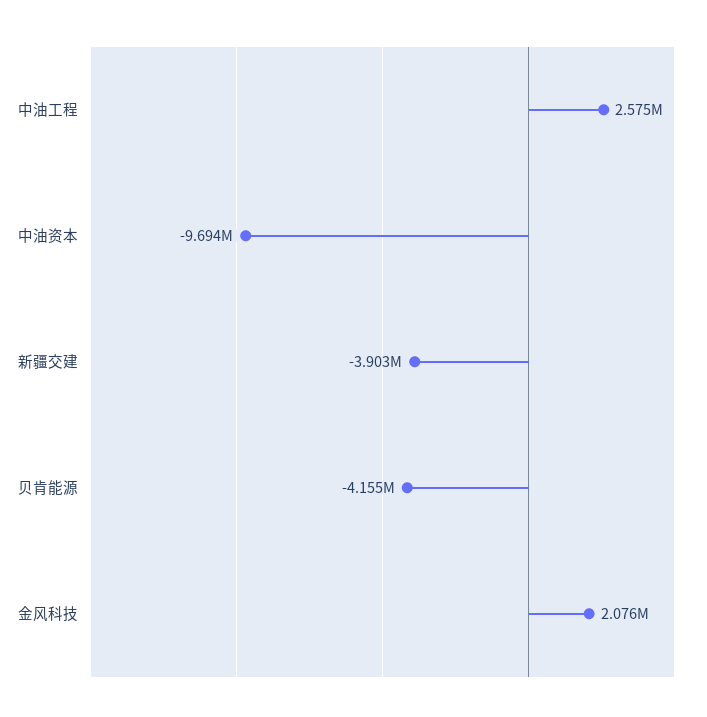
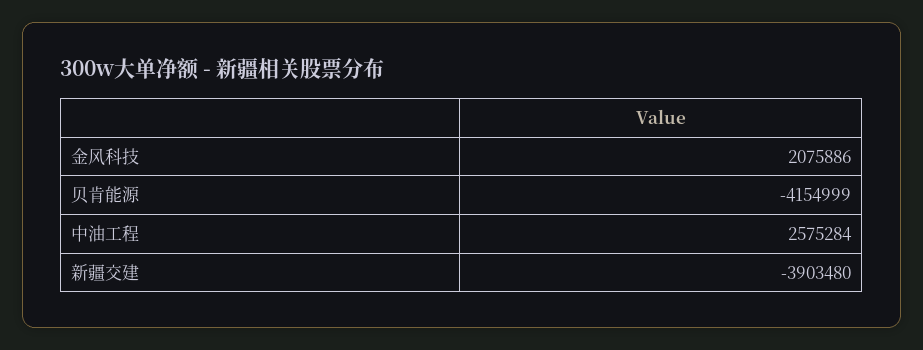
  {
    "中油工程": 2575284,
-   "中油资本": -9694000,
    "新疆交建": -3903480,
    "贝肯能源": -4154999,
    "金风科技": 2075886
  }

